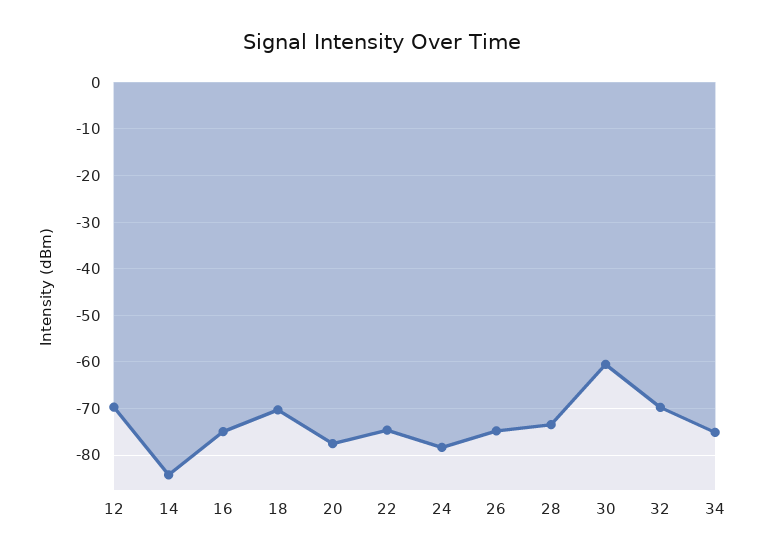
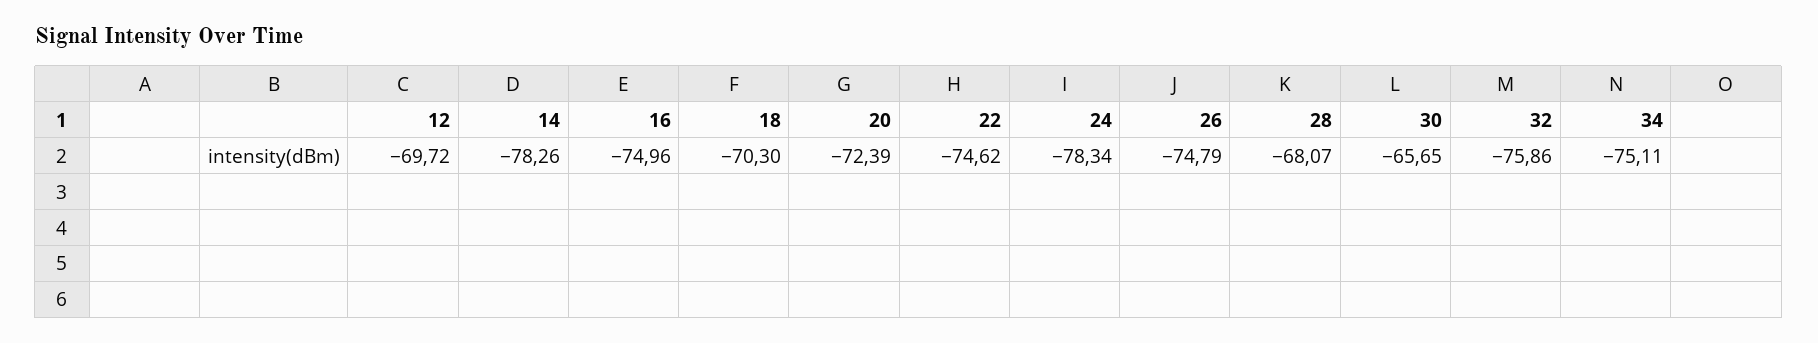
  {
    "12": -69.72,
-   "14": -84,
+   "14": -78.26,
    "16": -74.96,
    "18": -70.3,
-   "20": -78,
+   "20": -72.39,
    "22": -74.62,
    "24": -78.34,
    "26": -74.79,
-   "28": -74,
+   "28": -68.07,
-   "30": -60,
+   "30": -65.65,
-   "32": -70,
+   "32": -75.86,
    "34": -75.11
  }

